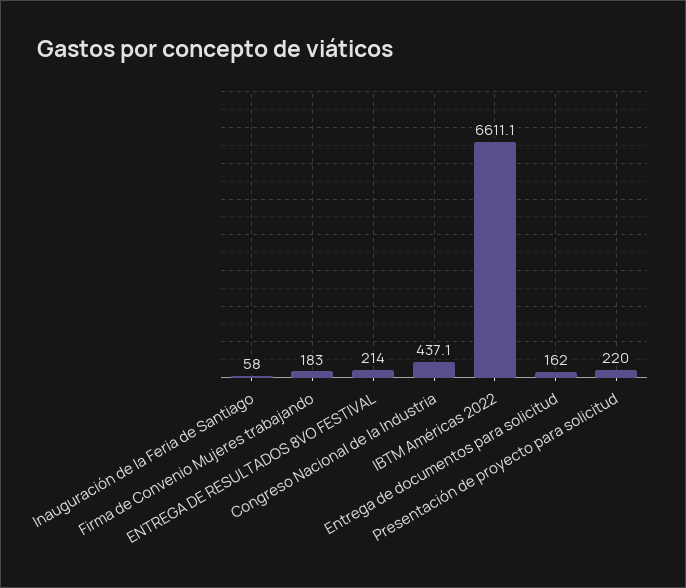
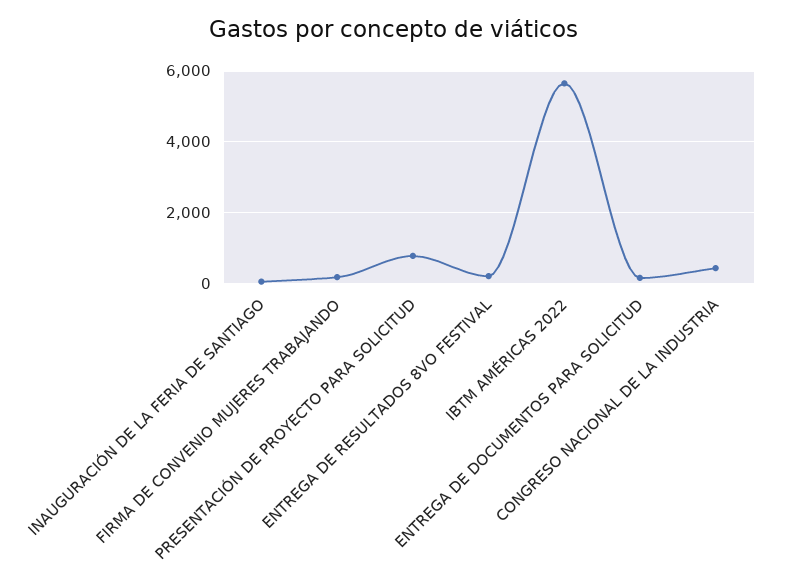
  {
    "Inauguración de la Feria de Santiago": 58,
    "Firma de Convenio Mujeres trabajando": 183,
    "ENTREGA DE RESULTADOS 8VO FESTIVAL": 214,
    "Congreso Nacional de la Industria": 437.1,
-   "IBTM Américas 2022": 6611.1,
+   "IBTM Américas 2022": 5600,
    "Entrega de documentos para solicitud": 162,
-   "Presentación de proyecto para solicitud": 220
+   "Presentación de proyecto para solicitud": 800
  }

